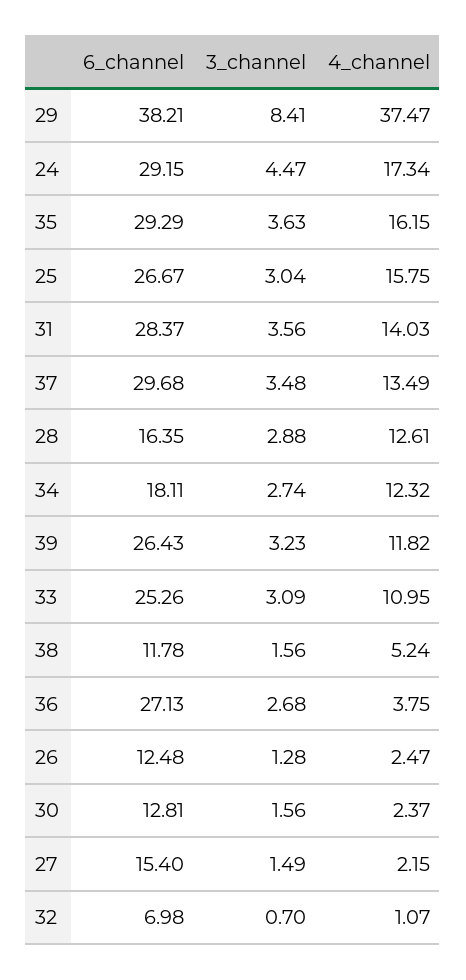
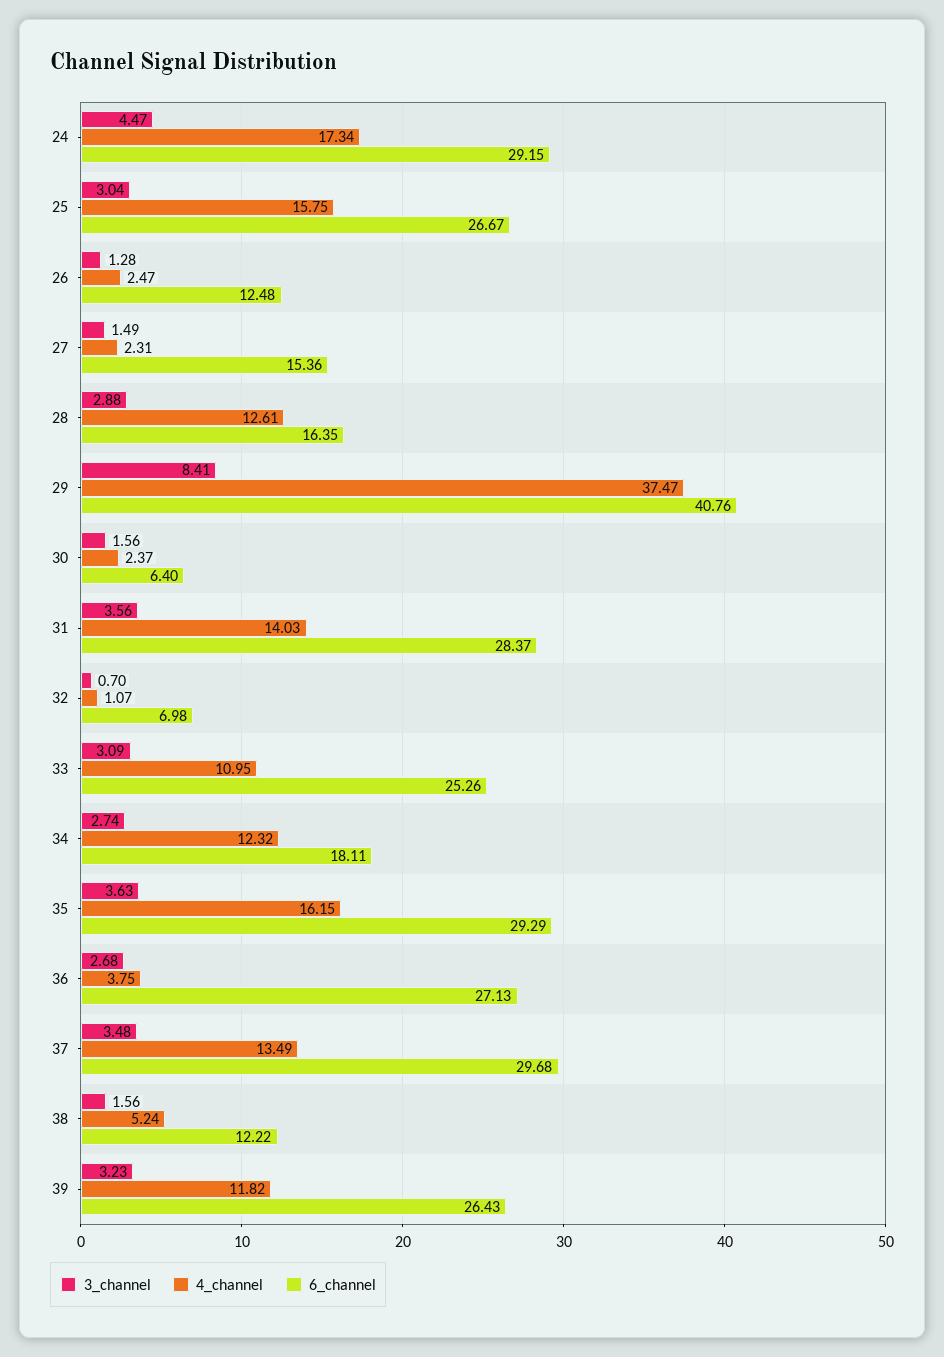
  {
    "6_channel": {
-     "29": 38.21,
+     "29": 40.76,
      "24": 29.15,
      "35": 29.29,
      "25": 26.67,
      "31": 28.37,
      "37": 29.68,
      "28": 16.35,
      "34": 18.11,
      "39": 26.43,
      "33": 25.26,
-     "38": 11.78,
+     "38": 12.22,
      "36": 27.13,
      "26": 12.48,
-     "30": 12.81,
+     "30": 6.4,
-     "27": 15.4,
+     "27": 15.36,
      "32": 6.98
    },
    "3_channel": {
      "29": 8.41,
      "24": 4.47,
      "35": 3.63,
      "25": 3.04,
      "31": 3.56,
      "37": 3.48,
      "28": 2.88,
      "34": 2.74,
      "39": 3.23,
      "33": 3.09,
      "38": 1.56,
      "36": 2.68,
      "26": 1.28,
      "30": 1.56,
      "27": 1.49,
      "32": 0.7
    },
    "4_channel": {
      "29": 37.47,
      "24": 17.34,
      "35": 16.15,
      "25": 15.75,
      "31": 14.03,
      "37": 13.49,
      "28": 12.61,
      "34": 12.32,
      "39": 11.82,
      "33": 10.95,
      "38": 5.24,
      "36": 3.75,
      "26": 2.47,
      "30": 2.37,
-     "27": 2.15,
+     "27": 2.31,
      "32": 1.07
    }
  }

